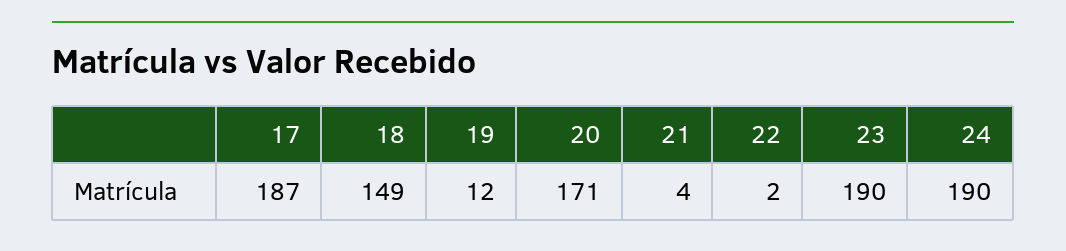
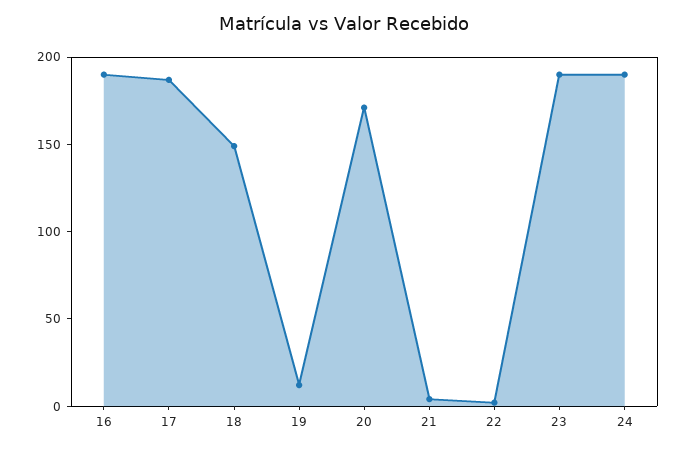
  {
    "17": 187,
    "18": 149,
    "19": 12,
    "20": 171,
    "21": 4,
    "22": 2,
    "23": 190,
-   "24": 190
+   "24": 190,
+   "16": 190
  }

